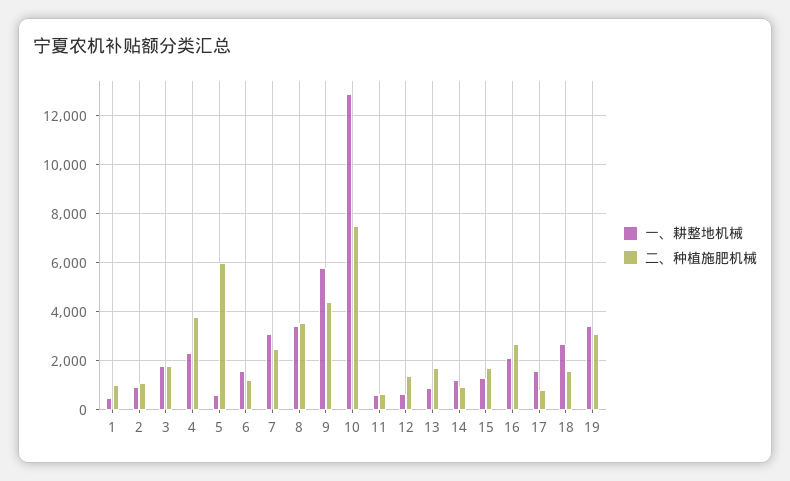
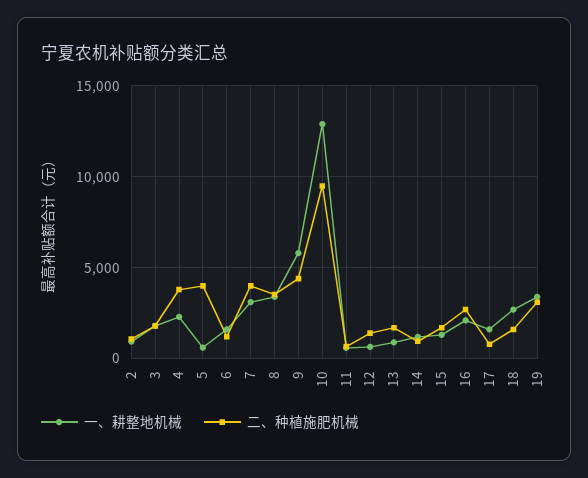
  {
    "一、耕整地机械": {
-     "1": 500,
      "2": 1000,
      "3": 1750,
      "4": 2250,
      "5": 500,
      "6": 1500,
      "7": 3000,
      "8": 3500,
      "9": 5750,
      "10": 13000,
      "11": 500,
      "12": 750,
      "13": 1000,
      "14": 1250,
      "15": 1250,
      "16": 2000,
      "17": 1500,
      "18": 2750,
      "19": 3500
    },
    "二、种植施肥机械": {
-     "1": 1000,
      "2": 1000,
      "3": 1750,
      "4": 3750,
-     "5": 6000,
+     "5": 4000,
      "6": 1250,
-     "7": 2500,
+     "7": 4000,
      "8": 3500,
      "9": 4500,
-     "10": 7500,
+     "10": 9500,
      "11": 750,
      "12": 1500,
      "13": 1750,
      "14": 1000,
      "15": 1750,
      "16": 2750,
      "17": 750,
      "18": 1500,
      "19": 3000
    }
  }

